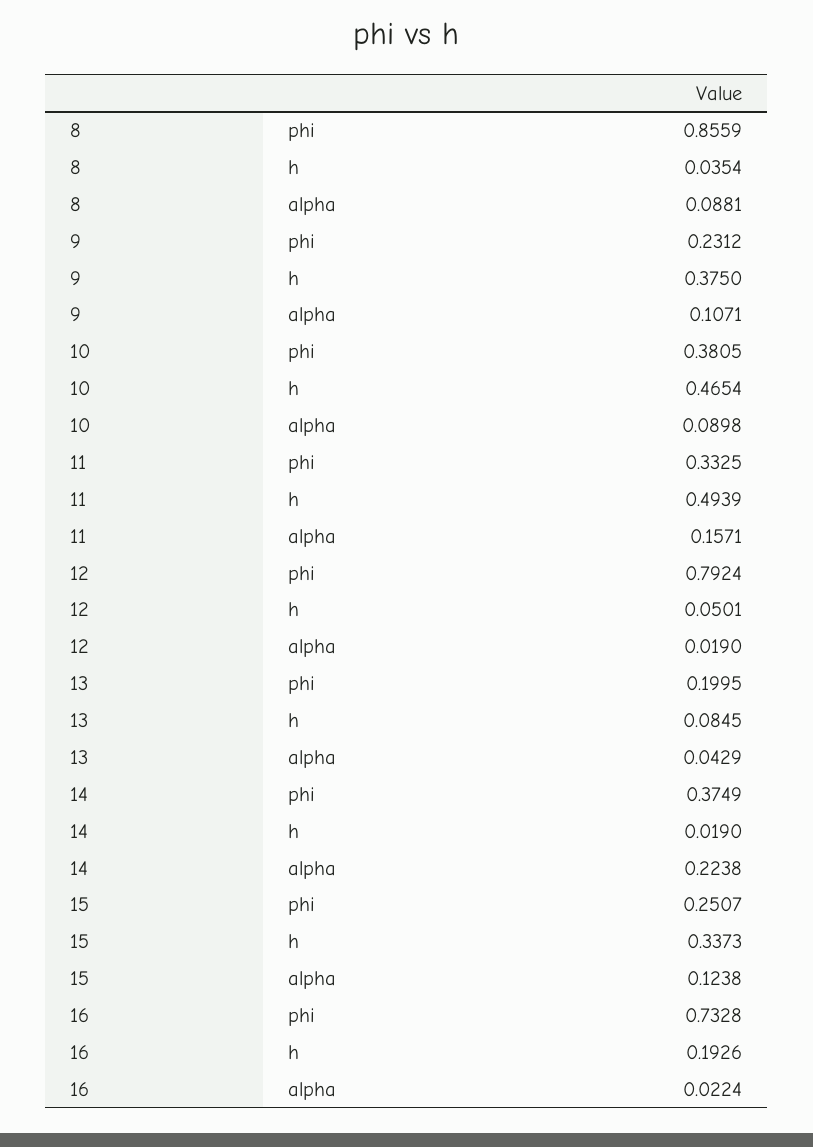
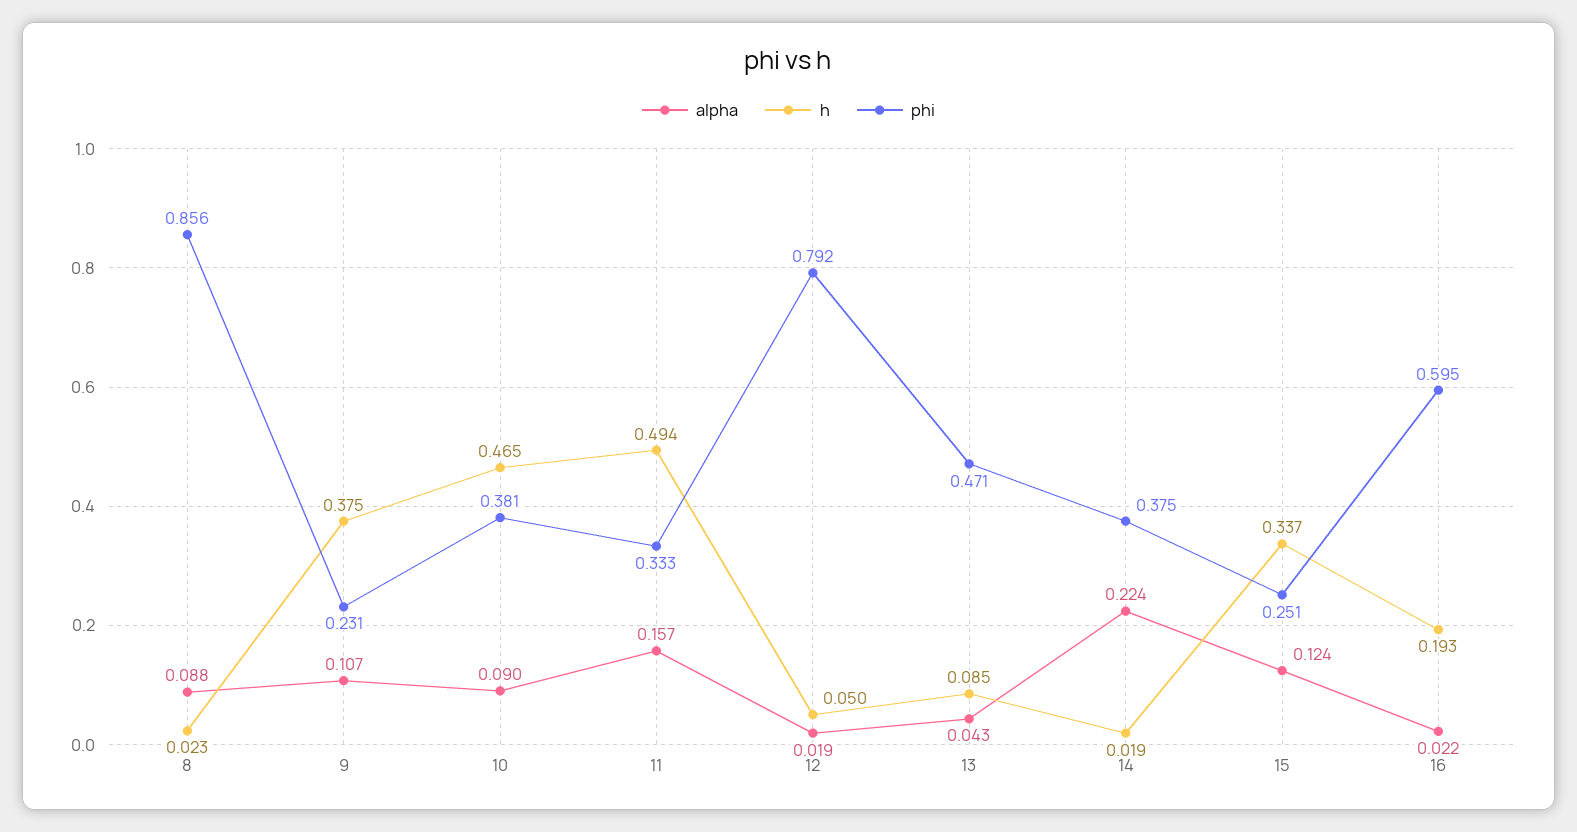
  {
    "phi": {
      "8": 0.8559,
      "9": 0.2312,
      "10": 0.3805,
      "11": 0.3325,
      "12": 0.7924,
-     "13": 0.1995,
+     "13": 0.471,
      "14": 0.3749,
      "15": 0.2507,
-     "16": 0.7328
+     "16": 0.595
    },
    "h": {
-     "8": 0.0354,
+     "8": 0.023,
      "9": 0.375,
      "10": 0.4654,
      "11": 0.4939,
      "12": 0.0501,
      "13": 0.0845,
      "14": 0.019,
      "15": 0.3373,
      "16": 0.1926
    },
    "alpha": {
      "8": 0.0881,
      "9": 0.1071,
      "10": 0.0898,
      "11": 0.1571,
      "12": 0.019,
      "13": 0.0429,
      "14": 0.2238,
      "15": 0.1238,
      "16": 0.0224
    }
  }

